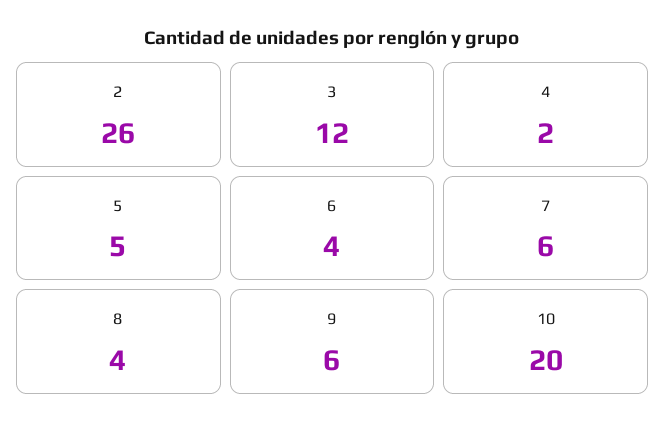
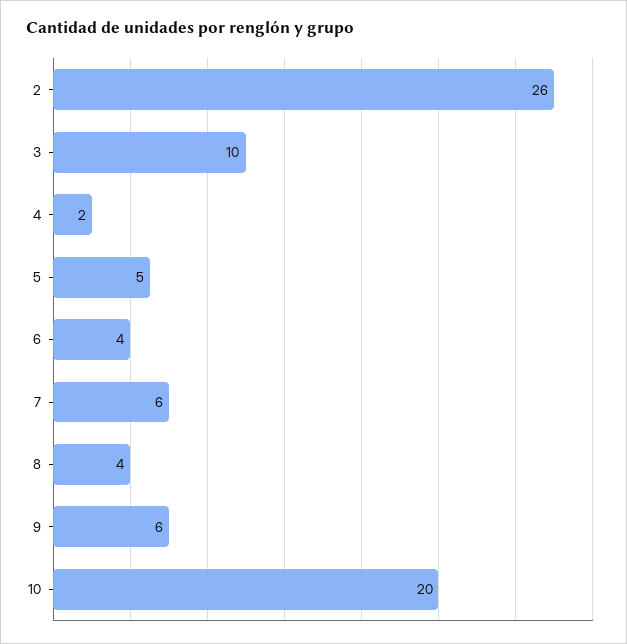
  {
    "2": 26,
-   "3": 12,
+   "3": 10,
    "4": 2,
    "5": 5,
    "6": 4,
    "7": 6,
    "8": 4,
    "9": 6,
    "10": 20
  }

